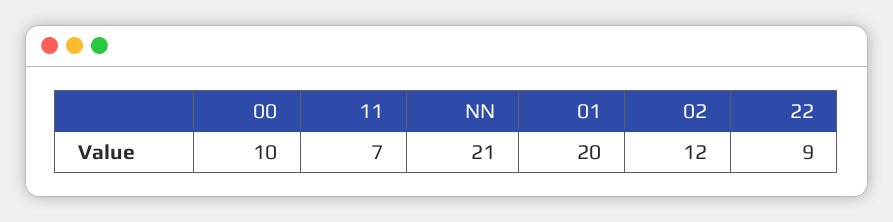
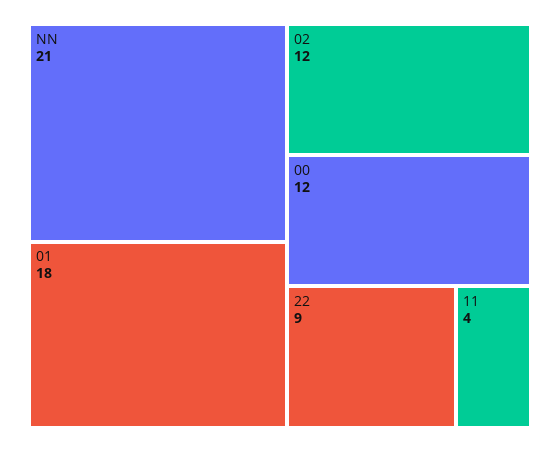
  {
-   "00": 10,
+   "00": 12,
-   "11": 7,
+   "11": 4,
    "NN": 21,
-   "01": 20,
+   "01": 18,
    "02": 12,
    "22": 9
  }

